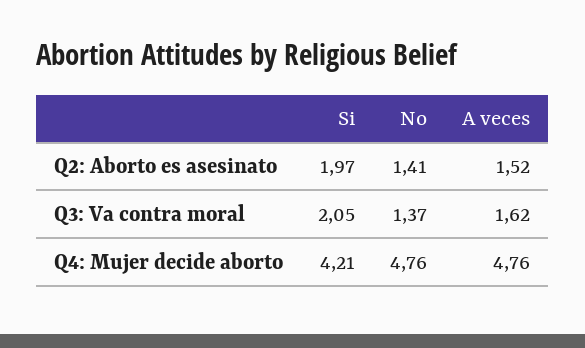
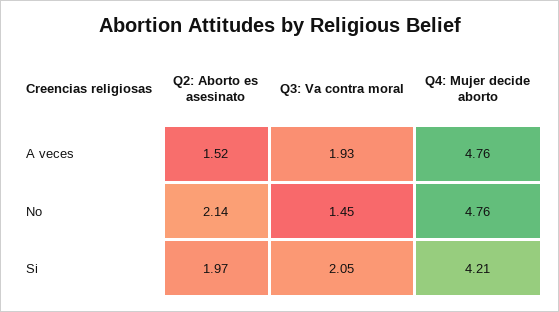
  {
    "Si": {
      "Q2: Aborto es asesinato": 1.97,
      "Q3: Va contra moral": 2.05,
      "Q4: Mujer decide aborto": 4.21
    },
    "No": {
-     "Q2: Aborto es asesinato": 1.41,
+     "Q2: Aborto es asesinato": 2.14,
-     "Q3: Va contra moral": 1.37,
+     "Q3: Va contra moral": 1.45,
      "Q4: Mujer decide aborto": 4.76
    },
    "A veces": {
      "Q2: Aborto es asesinato": 1.52,
-     "Q3: Va contra moral": 1.62,
+     "Q3: Va contra moral": 1.93,
      "Q4: Mujer decide aborto": 4.76
    }
  }

